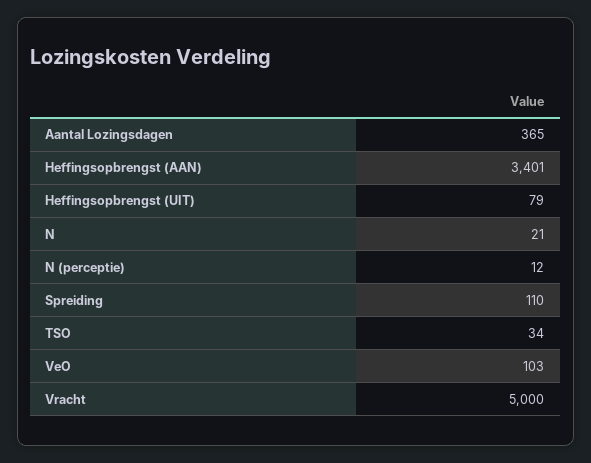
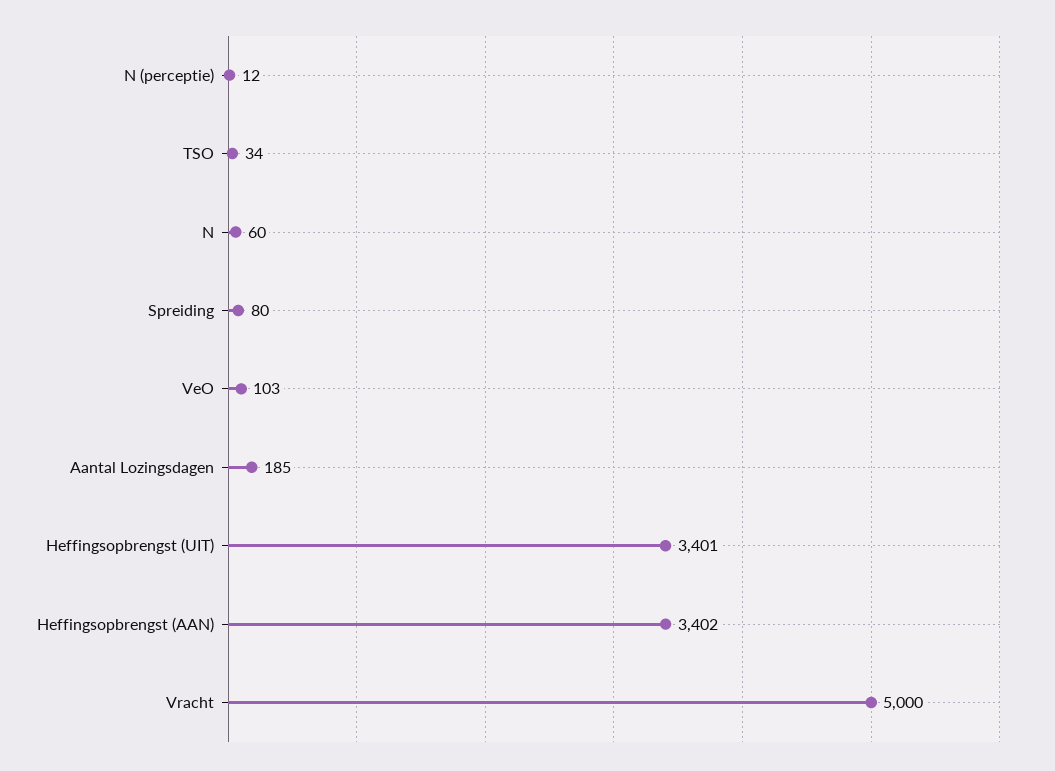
  {
-   "Aantal Lozingsdagen": 365,
+   "Aantal Lozingsdagen": 185,
-   "Heffingsopbrengst (AAN)": 3401,
+   "Heffingsopbrengst (AAN)": 3402,
-   "Heffingsopbrengst (UIT)": 79,
+   "Heffingsopbrengst (UIT)": 3401,
-   "N": 21,
+   "N": 60,
    "N (perceptie)": 12,
-   "Spreiding": 110,
+   "Spreiding": 80,
    "TSO": 34,
    "VeO": 103,
    "Vracht": 5000
  }

